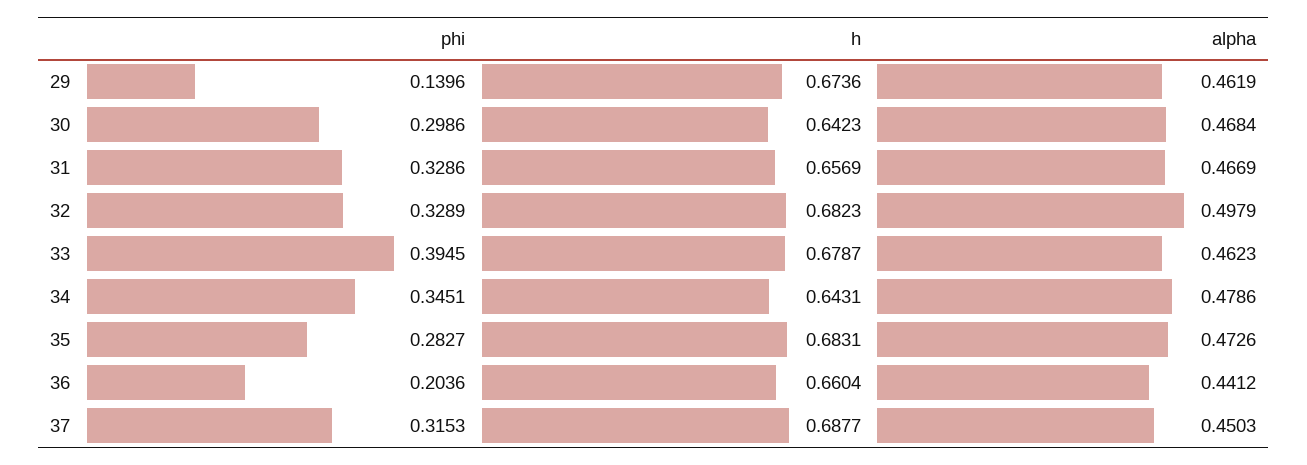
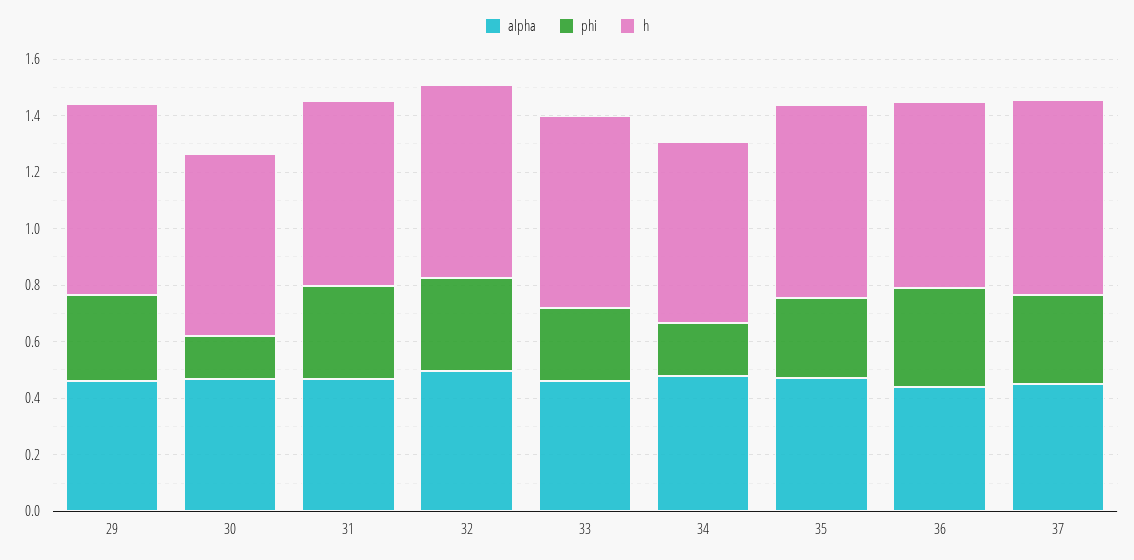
  {
    "phi": {
-     "29": 0.1396,
+     "29": 0.3,
-     "30": 0.2986,
+     "30": 0.15,
      "31": 0.3286,
      "32": 0.3289,
-     "33": 0.3945,
+     "33": 0.25,
-     "34": 0.3451,
+     "34": 0.2,
      "35": 0.2827,
-     "36": 0.2036,
+     "36": 0.35,
      "37": 0.3153
    },
    "h": {
      "29": 0.6736,
      "30": 0.6423,
      "31": 0.6569,
      "32": 0.6823,
      "33": 0.6787,
      "34": 0.6431,
      "35": 0.6831,
      "36": 0.6604,
      "37": 0.6877
    },
    "alpha": {
      "29": 0.4619,
      "30": 0.4684,
      "31": 0.4669,
      "32": 0.4979,
      "33": 0.4623,
      "34": 0.4786,
      "35": 0.4726,
      "36": 0.4412,
      "37": 0.4503
    }
  }

